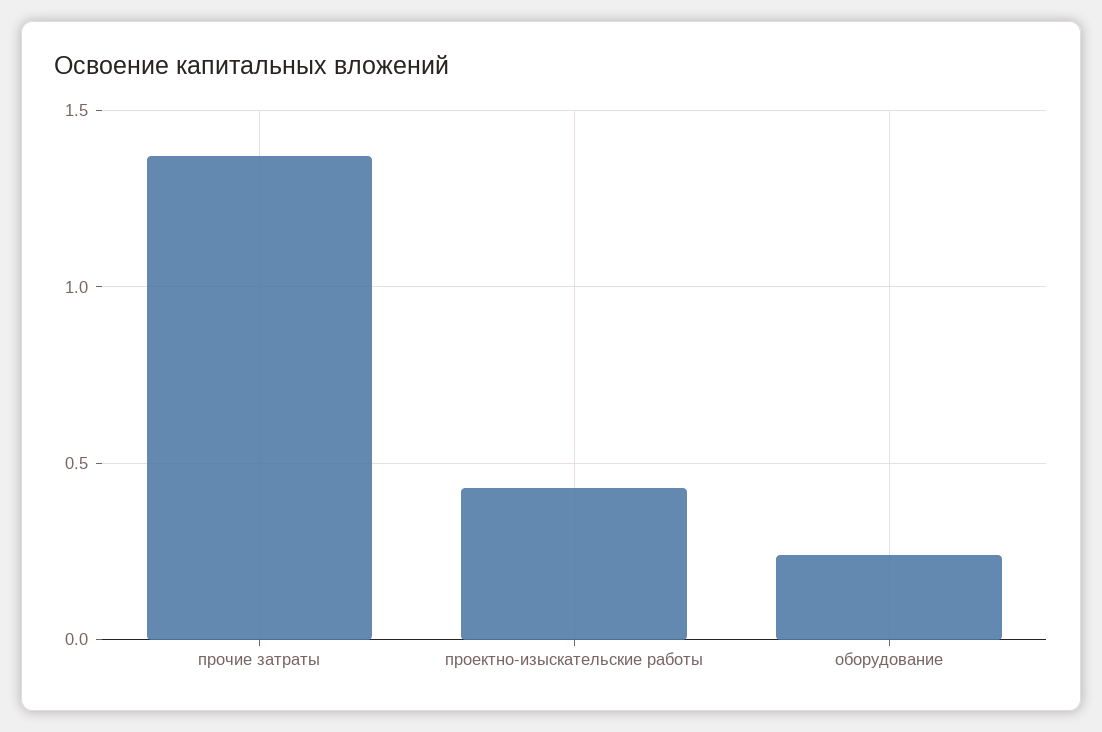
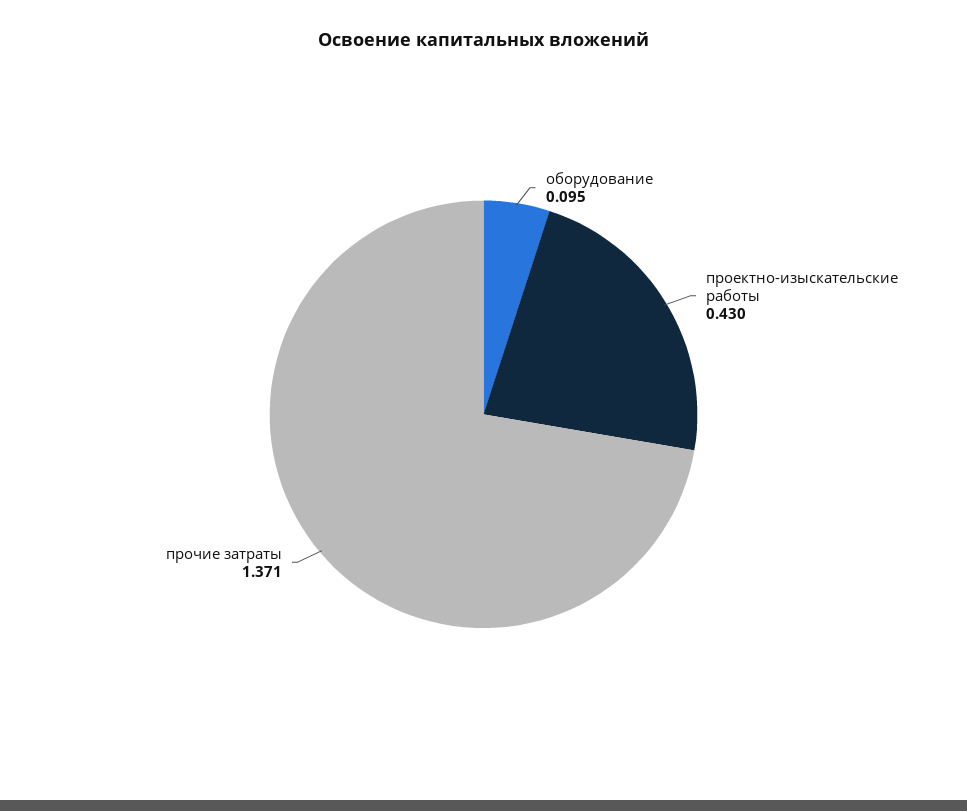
  {
    "прочие затраты": 1.371,
    "проектно-изыскательские работы": 0.43,
-   "оборудование": 0.25
+   "оборудование": 0.095
  }

